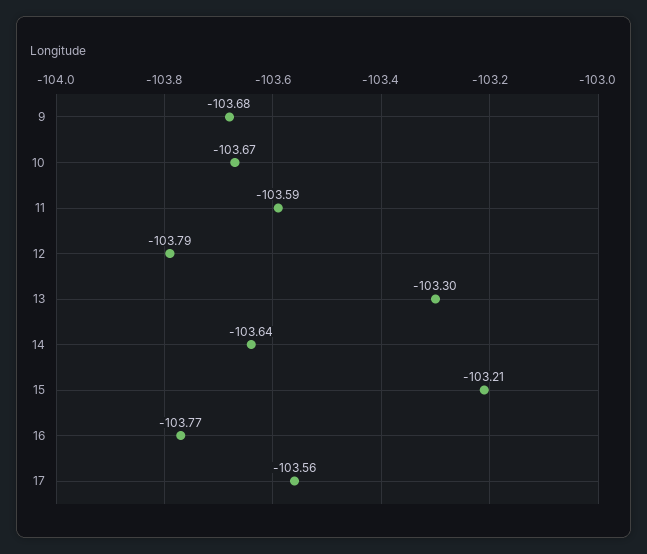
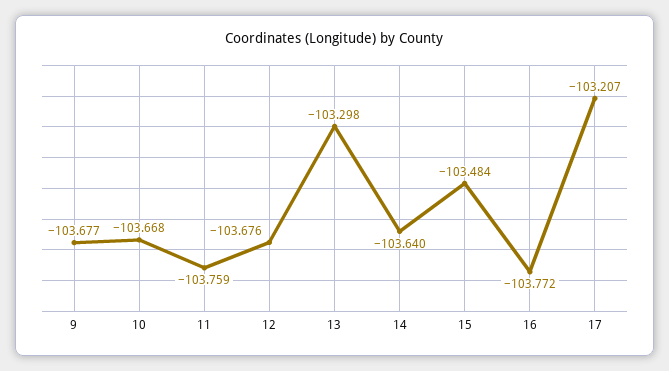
  {
    "9": -103.677,
    "10": -103.668,
-   "11": -103.59,
+   "11": -103.759,
-   "12": -103.79,
+   "12": -103.676,
    "13": -103.298,
    "14": -103.64,
-   "15": -103.21,
+   "15": -103.484,
    "16": -103.772,
-   "17": -103.56
+   "17": -103.207
  }

